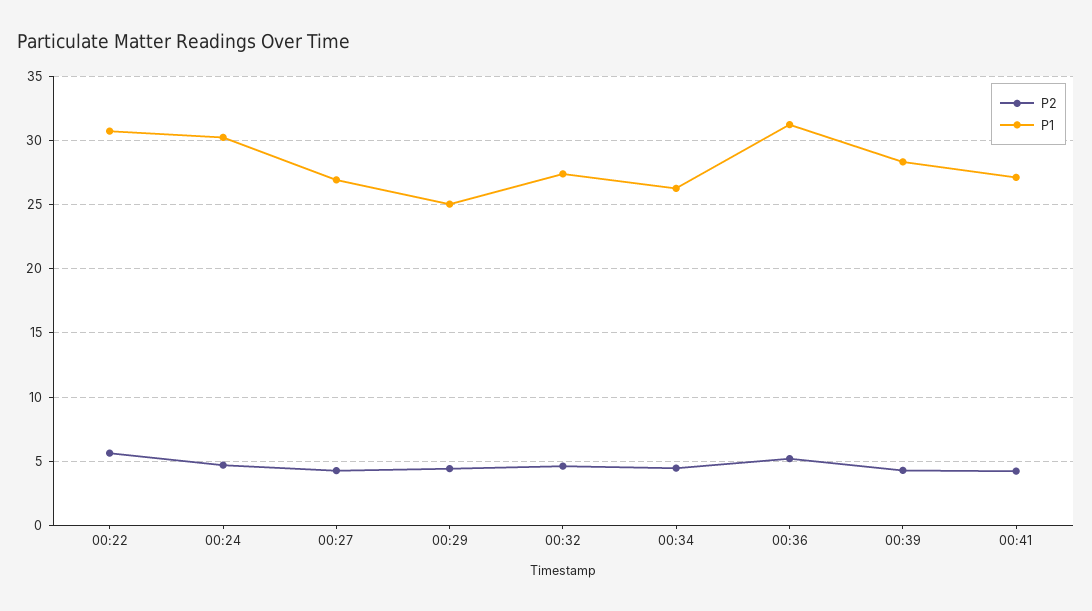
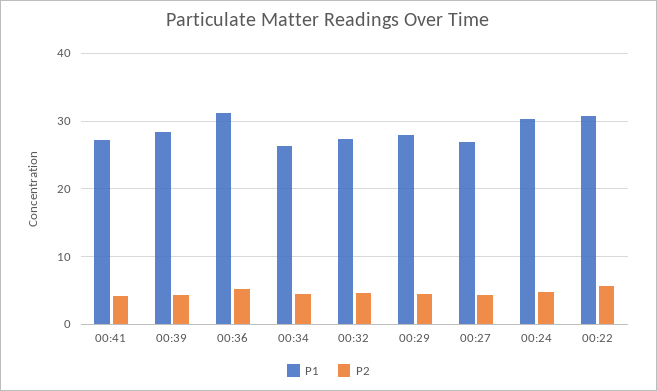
  {
    "P2": {
      "00:22": 5.5,
      "00:24": 4.5,
      "00:27": 4.5,
      "00:29": 4.5,
      "00:32": 4.5,
      "00:34": 4.5,
      "00:36": 5,
      "00:39": 4.5,
      "00:41": 4
    },
    "P1": {
      "00:22": 30.5,
      "00:24": 30,
      "00:27": 27,
-     "00:29": 25,
+     "00:29": 28,
      "00:32": 27.5,
      "00:34": 26.5,
      "00:36": 31,
      "00:39": 28.5,
      "00:41": 27
    }
  }

